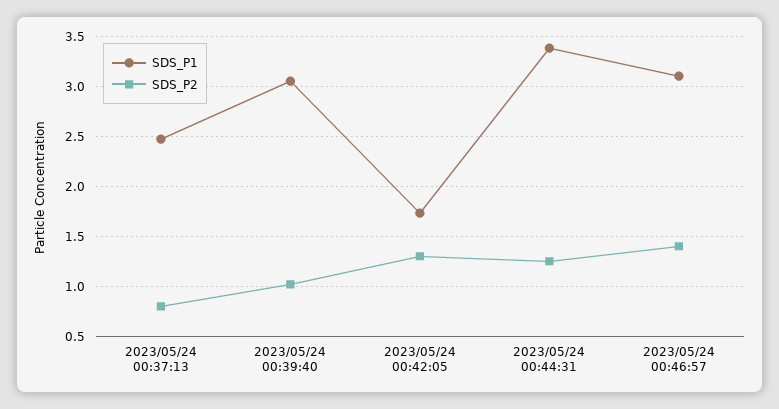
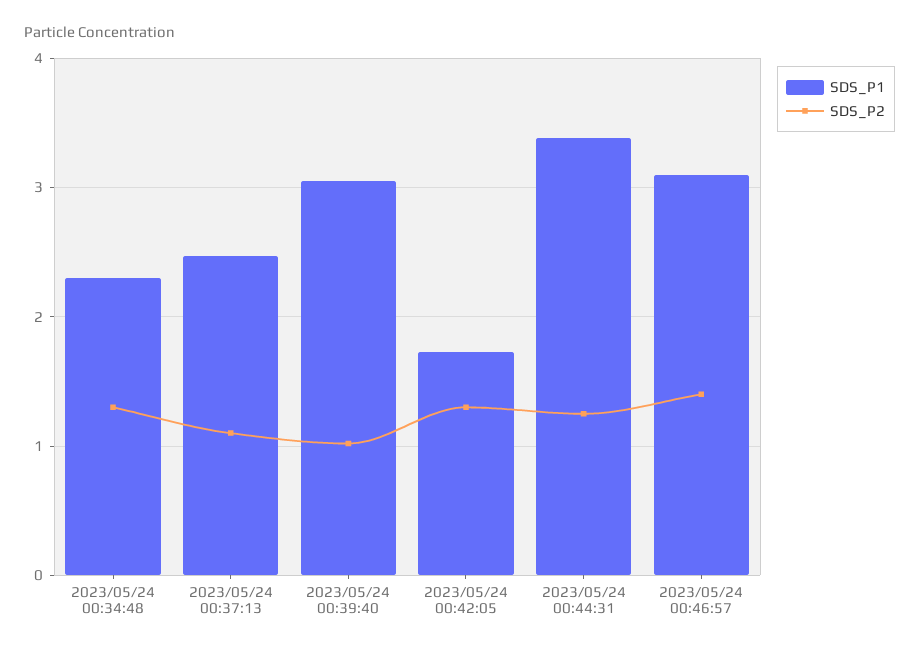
  {
    "SDS_P1": {
      "2023/05/24 00:37:13": 2.5,
      "2023/05/24 00:39:40": 3.1,
      "2023/05/24 00:42:05": 1.7,
      "2023/05/24 00:44:31": 3.4,
-     "2023/05/24 00:46:57": 3.1
+     "2023/05/24 00:46:57": 3.1,
+     "2023/05/24 00:34:48": 2.3
    },
    "SDS_P2": {
-     "2023/05/24 00:37:13": 0.8,
+     "2023/05/24 00:37:13": 1.1,
      "2023/05/24 00:39:40": 1,
      "2023/05/24 00:42:05": 1.3,
      "2023/05/24 00:44:31": 1.3,
-     "2023/05/24 00:46:57": 1.4
+     "2023/05/24 00:46:57": 1.4,
+     "2023/05/24 00:34:48": 1.3
    }
  }

